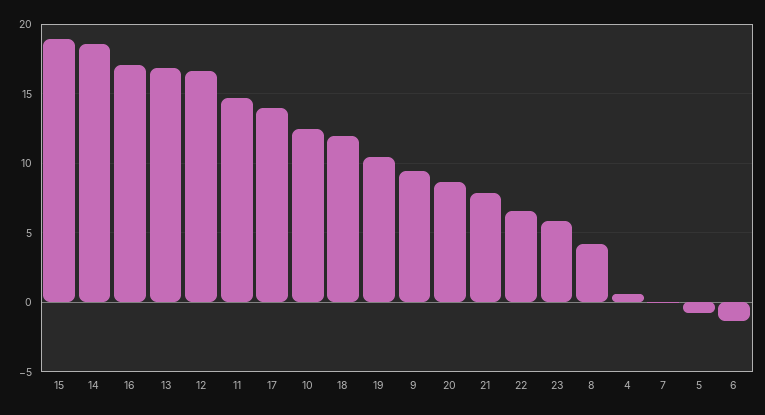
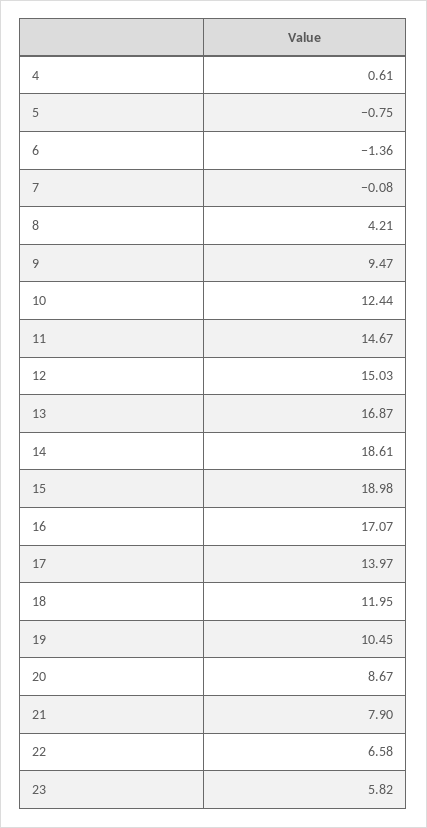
  {
    "15": 18.98,
    "14": 18.61,
    "16": 17.07,
    "13": 16.87,
-   "12": 16.5,
+   "12": 15.03,
    "11": 14.67,
    "17": 13.97,
    "10": 12.44,
    "18": 11.95,
    "19": 10.45,
    "9": 9.47,
    "20": 8.67,
    "21": 7.9,
    "22": 6.58,
    "23": 5.82,
    "8": 4.21,
    "4": 0.61,
    "7": -0.08,
    "5": -0.75,
    "6": -1.36
  }

